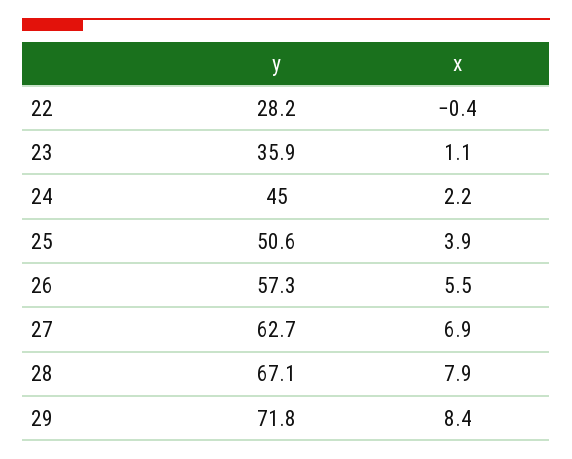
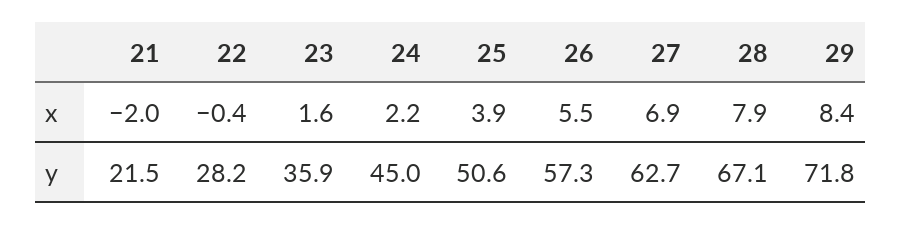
  {
    "y": {
      "22": 28.2,
      "23": 35.9,
      "24": 45,
      "25": 50.6,
      "26": 57.3,
      "27": 62.7,
      "28": 67.1,
-     "29": 71.8
+     "29": 71.8,
+     "21": 21.5
    },
    "x": {
      "22": -0.4,
-     "23": 1.1,
+     "23": 1.6,
      "24": 2.2,
      "25": 3.9,
      "26": 5.5,
      "27": 6.9,
      "28": 7.9,
-     "29": 8.4
+     "29": 8.4,
+     "21": -2
    }
  }

